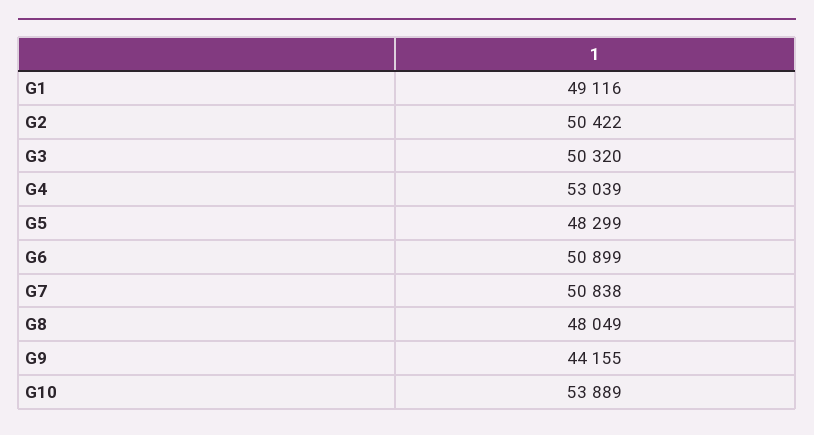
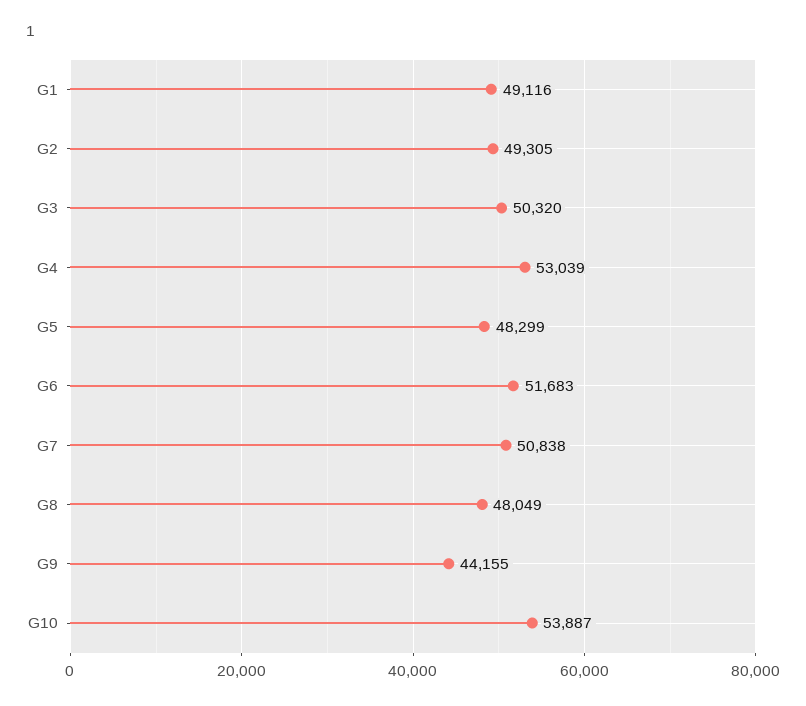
  {
    "G1": 49116,
-   "G2": 50422,
+   "G2": 49305,
    "G3": 50320,
    "G4": 53039,
    "G5": 48299,
-   "G6": 50899,
+   "G6": 51683,
    "G7": 50838,
    "G8": 48049,
    "G9": 44155,
-   "G10": 53889
+   "G10": 53887
  }

